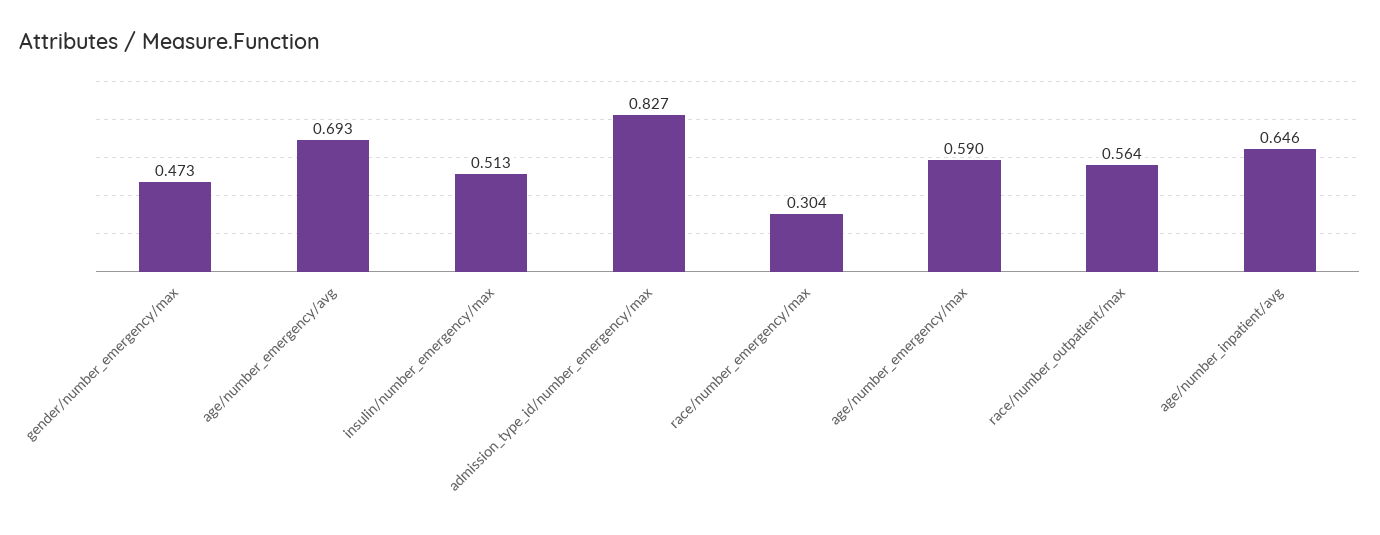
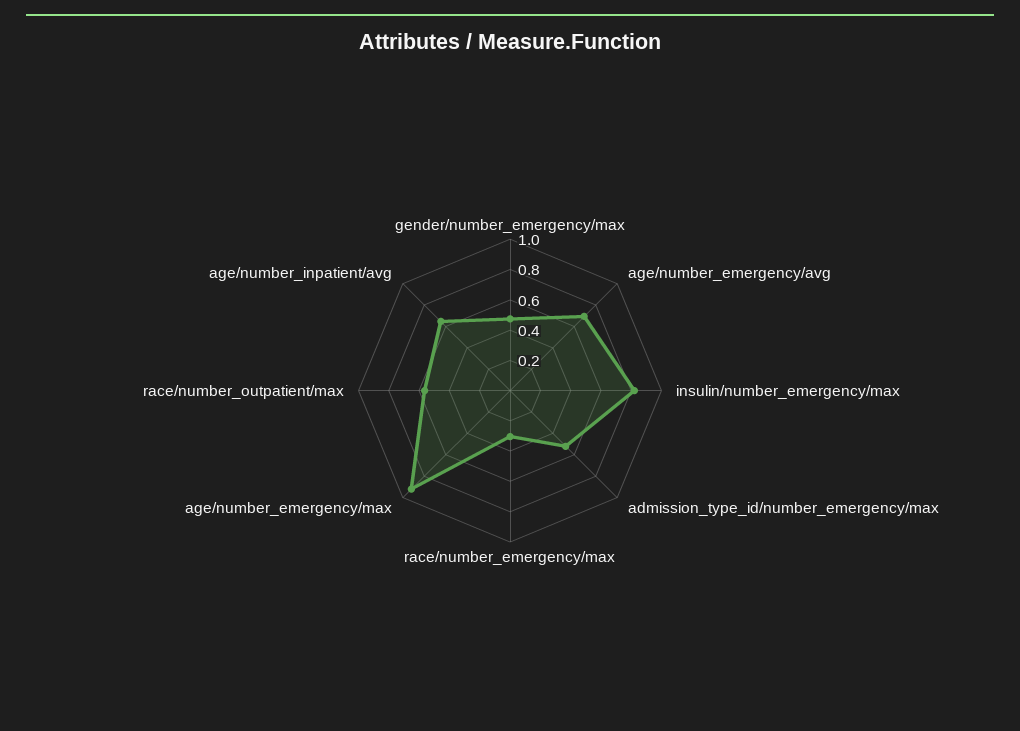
  {
    "gender/number_emergency/max": 0.473,
    "age/number_emergency/avg": 0.693,
-   "insulin/number_emergency/max": 0.513,
+   "insulin/number_emergency/max": 0.8,
-   "admission_type_id/number_emergency/max": 0.827,
+   "admission_type_id/number_emergency/max": 0.5,
    "race/number_emergency/max": 0.304,
-   "age/number_emergency/max": 0.59,
+   "age/number_emergency/max": 0.9,
    "race/number_outpatient/max": 0.564,
    "age/number_inpatient/avg": 0.646
  }

